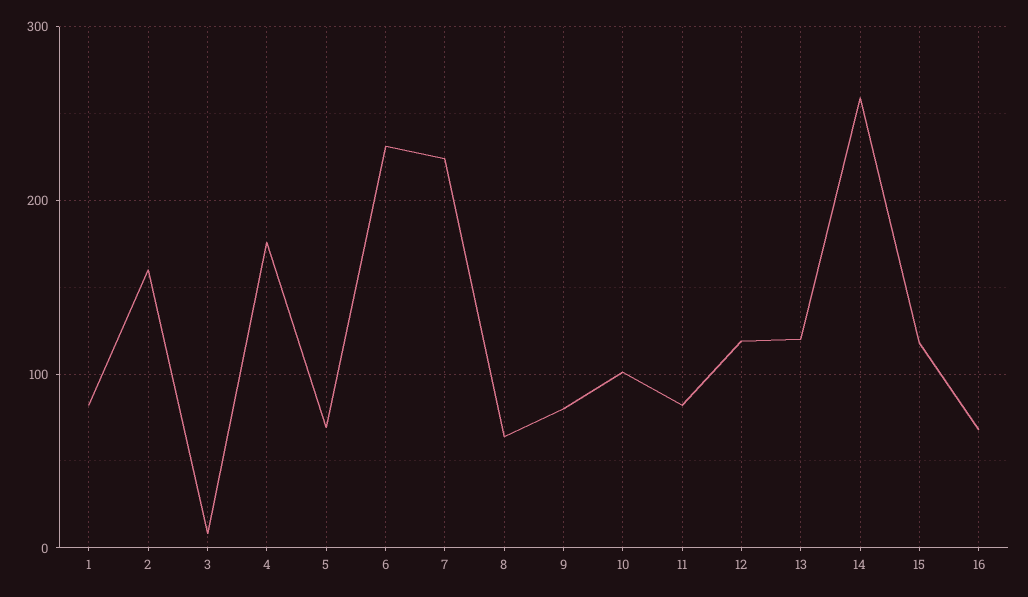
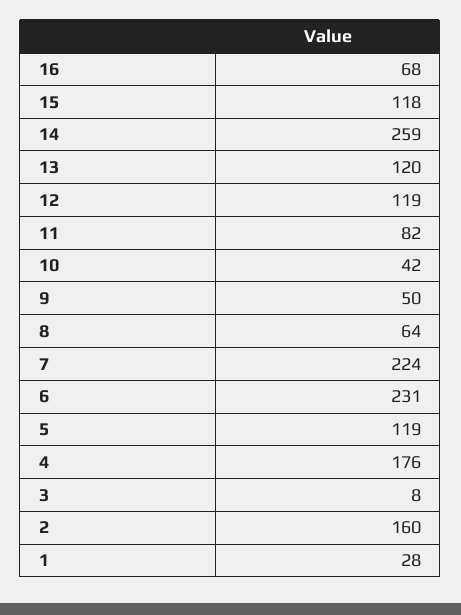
  {
-   "1": 80,
+   "1": 28,
    "2": 160,
    "3": 8,
    "4": 176,
-   "5": 70,
+   "5": 119,
    "6": 231,
    "7": 224,
    "8": 64,
-   "9": 80,
+   "9": 50,
-   "10": 100,
+   "10": 42,
    "11": 82,
    "12": 119,
    "13": 120,
    "14": 259,
    "15": 118,
    "16": 68
  }

